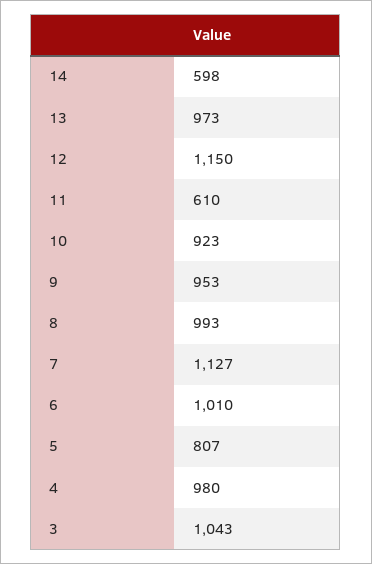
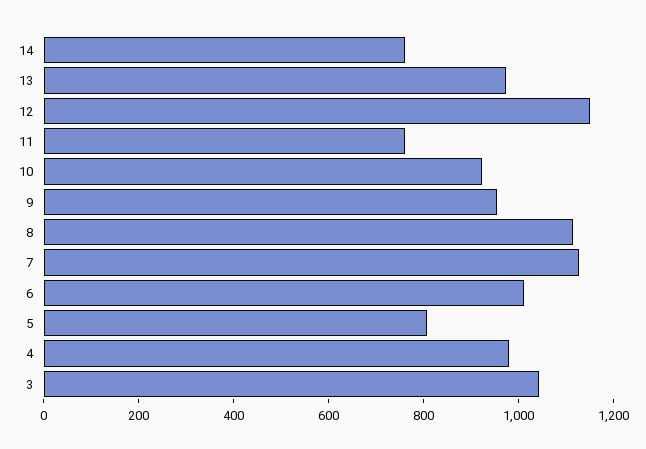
  {
-   "14": 598,
+   "14": 750,
    "13": 973,
    "12": 1150,
-   "11": 610,
+   "11": 750,
    "10": 923,
    "9": 953,
-   "8": 993,
+   "8": 1100,
    "7": 1127,
    "6": 1010,
    "5": 807,
    "4": 980,
    "3": 1043
  }

